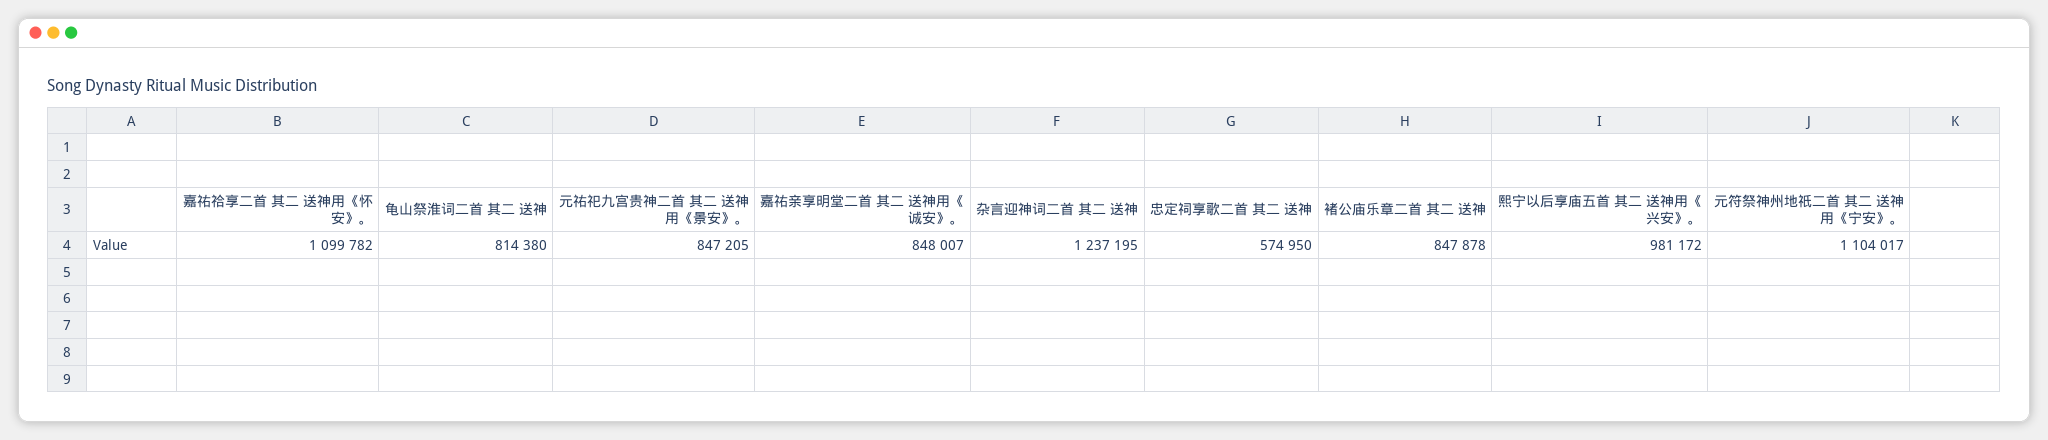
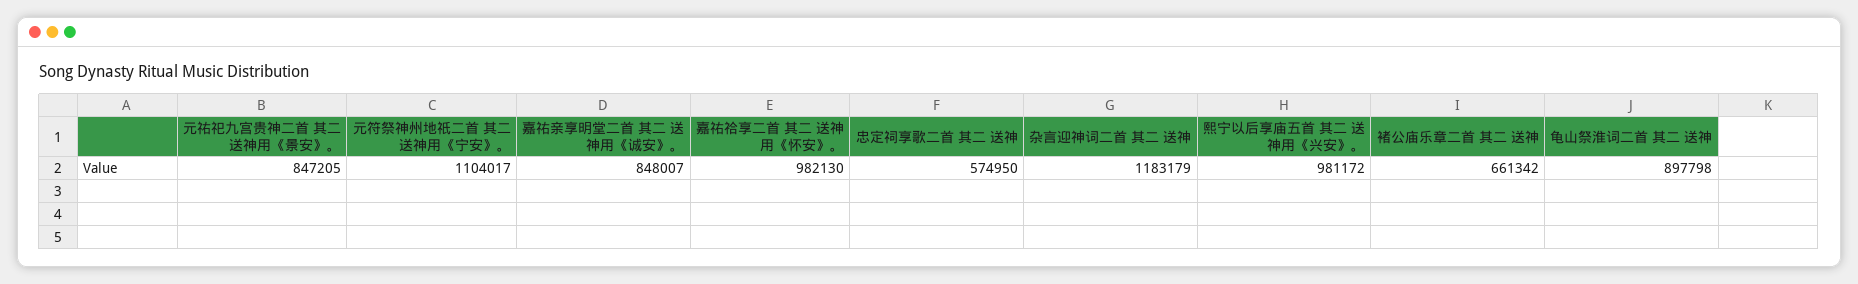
  {
-   "嘉祐祫享二首 其二 送神用《怀安》。": 1099782,
+   "嘉祐祫享二首 其二 送神用《怀安》。": 982130,
-   "龟山祭淮词二首 其二 送神": 814380,
+   "龟山祭淮词二首 其二 送神": 897798,
    "元祐祀九宫贵神二首 其二 送神用《景安》。": 847205,
    "嘉祐亲享明堂二首 其二 送神用《诚安》。": 848007,
-   "杂言迎神词二首 其二 送神": 1237195,
+   "杂言迎神词二首 其二 送神": 1183179,
    "忠定祠享歌二首 其二 送神": 574950,
-   "褚公庙乐章二首 其二 送神": 847878,
+   "褚公庙乐章二首 其二 送神": 661342,
    "熙宁以后享庙五首 其二 送神用《兴安》。": 981172,
    "元符祭神州地祇二首 其二 送神用《宁安》。": 1104017
  }

